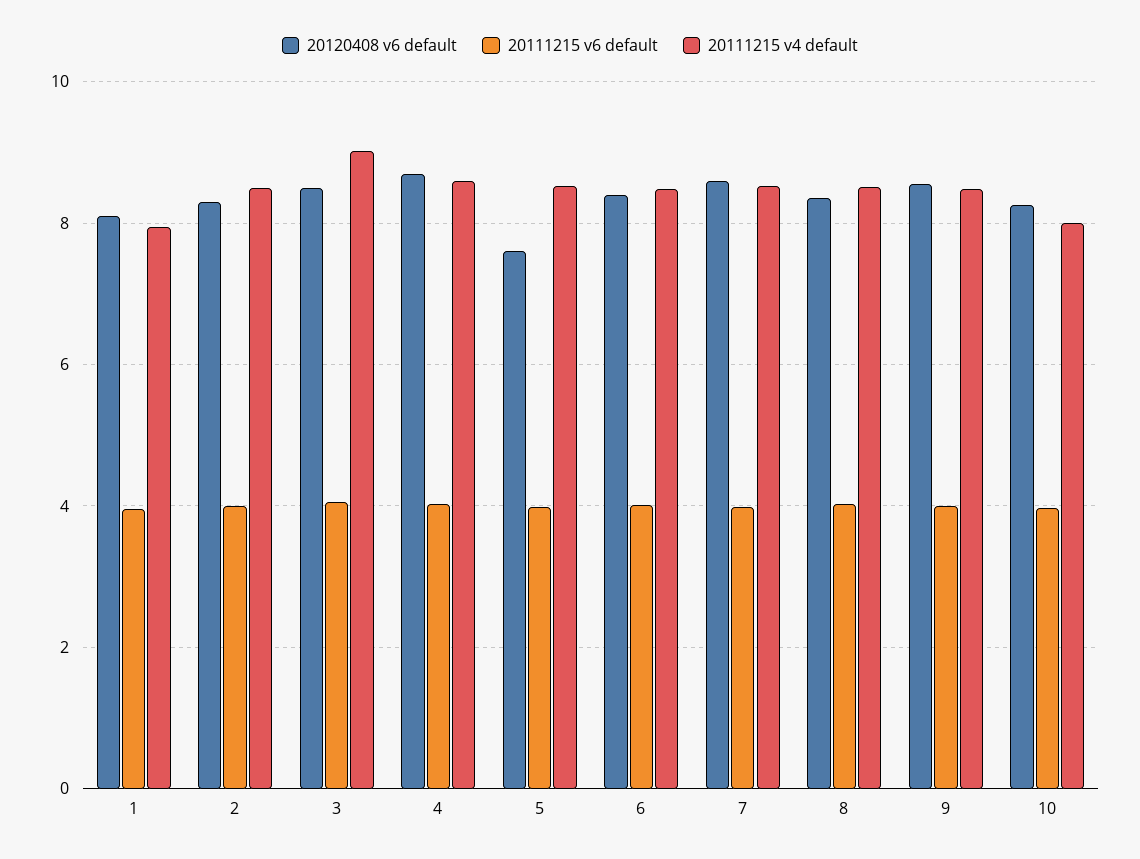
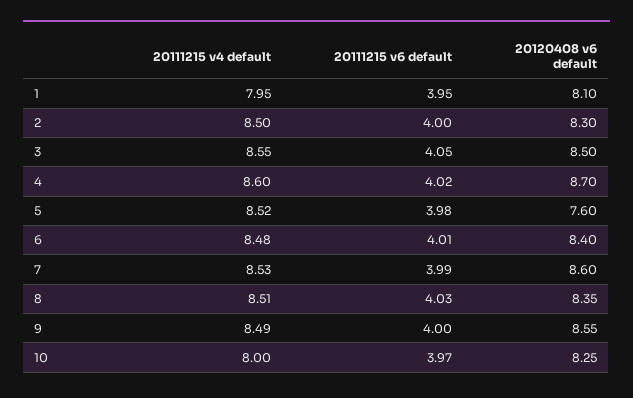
  {
    "20120408 v6 default": {
      "1": 8.1,
      "2": 8.3,
      "3": 8.5,
      "4": 8.7,
      "5": 7.6,
      "6": 8.4,
      "7": 8.6,
      "8": 8.35,
      "9": 8.55,
      "10": 8.25
    },
    "20111215 v6 default": {
      "1": 3.95,
      "2": 4,
      "3": 4.05,
      "4": 4.02,
      "5": 3.98,
      "6": 4.01,
      "7": 3.99,
      "8": 4.03,
      "9": 4,
      "10": 3.97
    },
    "20111215 v4 default": {
      "1": 7.95,
      "2": 8.5,
-     "3": 9,
+     "3": 8.55,
      "4": 8.6,
      "5": 8.52,
      "6": 8.48,
      "7": 8.53,
      "8": 8.51,
      "9": 8.49,
      "10": 8
    }
  }

